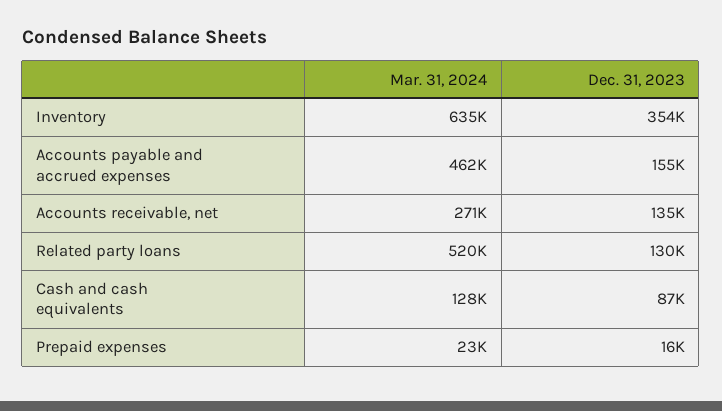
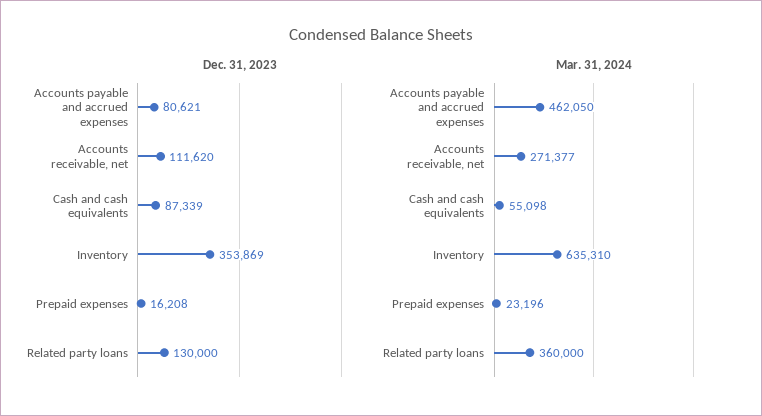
  {
    "Mar. 31, 2024": {
      "Inventory": 635310,
      "Accounts payable and accrued expenses": 462050,
      "Accounts receivable, net": 271377,
-     "Related party loans": 520000,
+     "Related party loans": 360000,
-     "Cash and cash equivalents": 128000,
+     "Cash and cash equivalents": 55098,
      "Prepaid expenses": 23196
    },
    "Dec. 31, 2023": {
      "Inventory": 353869,
-     "Accounts payable and accrued expenses": 155000,
+     "Accounts payable and accrued expenses": 80621,
-     "Accounts receivable, net": 135000,
+     "Accounts receivable, net": 111620,
      "Related party loans": 130000,
      "Cash and cash equivalents": 87339,
      "Prepaid expenses": 16208
    }
  }

